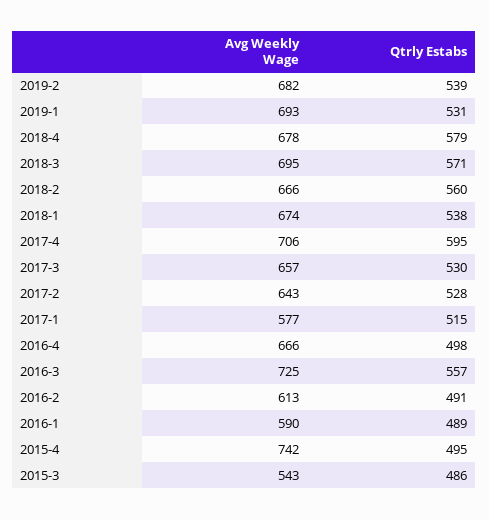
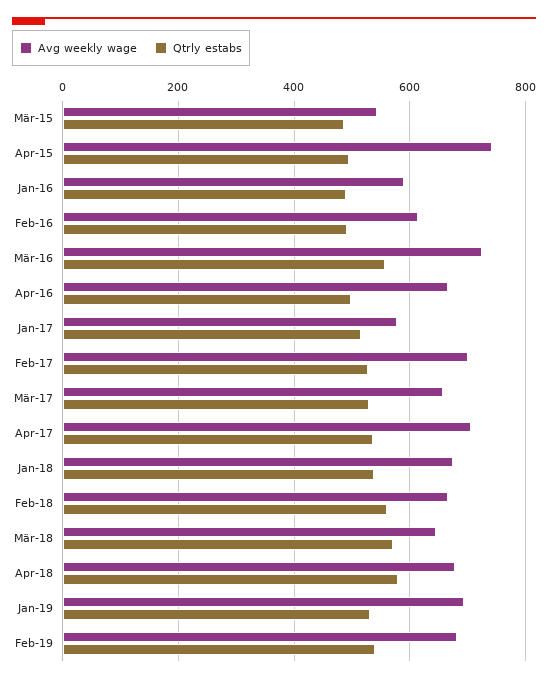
  {
    "Avg Weekly Wage": {
      "2019-2": 682,
      "2019-1": 693,
      "2018-4": 678,
-     "2018-3": 695,
+     "2018-3": 640,
      "2018-2": 666,
      "2018-1": 674,
      "2017-4": 706,
      "2017-3": 657,
-     "2017-2": 643,
+     "2017-2": 700,
      "2017-1": 577,
      "2016-4": 666,
      "2016-3": 725,
      "2016-2": 613,
      "2016-1": 590,
      "2015-4": 742,
      "2015-3": 543
    },
    "Qtrly Estabs": {
      "2019-2": 539,
      "2019-1": 531,
      "2018-4": 579,
      "2018-3": 571,
      "2018-2": 560,
      "2018-1": 538,
-     "2017-4": 595,
+     "2017-4": 540,
      "2017-3": 530,
      "2017-2": 528,
      "2017-1": 515,
      "2016-4": 498,
      "2016-3": 557,
      "2016-2": 491,
      "2016-1": 489,
      "2015-4": 495,
      "2015-3": 486
    }
  }

